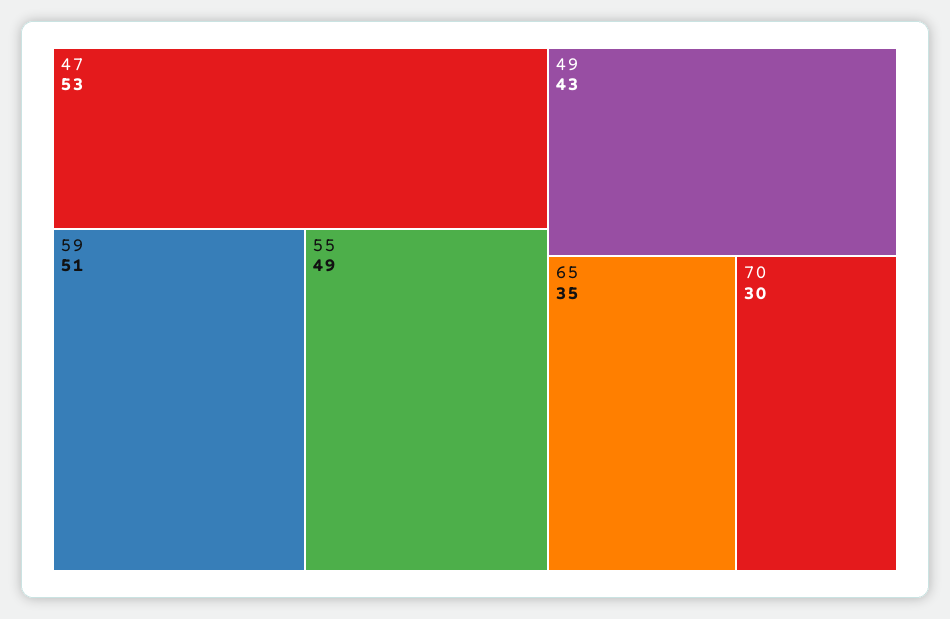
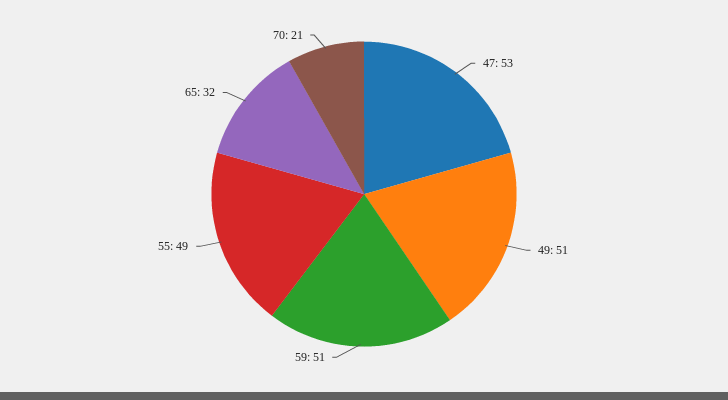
  {
    "47": 53,
    "59": 51,
    "55": 49,
-   "49": 43,
+   "49": 51,
-   "65": 35,
+   "65": 32,
-   "70": 30
+   "70": 21
  }

